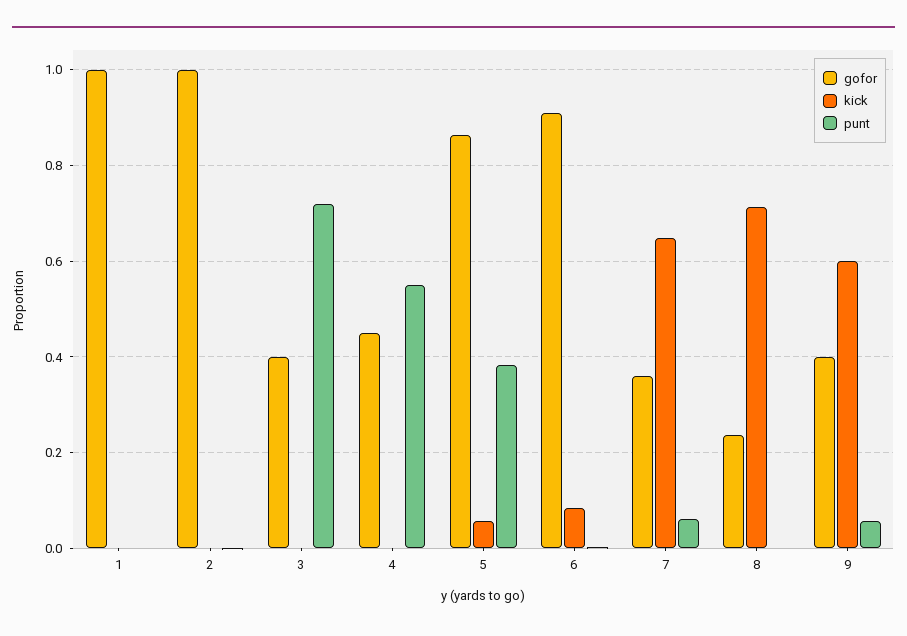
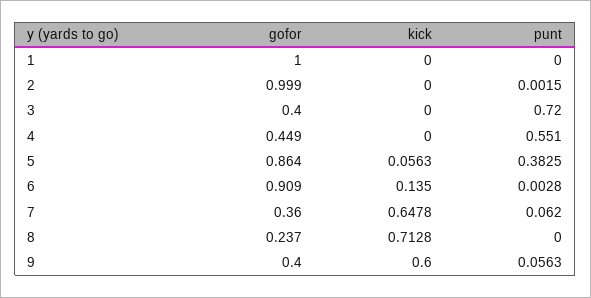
  {
    "gofor": {
      "1": 1,
      "2": 0.999,
      "3": 0.4,
      "4": 0.449,
      "5": 0.864,
      "6": 0.909,
      "7": 0.36,
      "8": 0.237,
      "9": 0.4
    },
    "kick": {
      "1": 0,
      "2": 0,
      "3": 0,
      "4": 0,
      "5": 0.0563,
-     "6": 0.08,
+     "6": 0.135,
      "7": 0.6478,
      "8": 0.7128,
      "9": 0.6
    },
    "punt": {
      "1": 0,
      "2": 0.0015,
      "3": 0.72,
      "4": 0.551,
      "5": 0.3825,
      "6": 0.0028,
      "7": 0.062,
      "8": 0,
      "9": 0.0563
    }
  }

